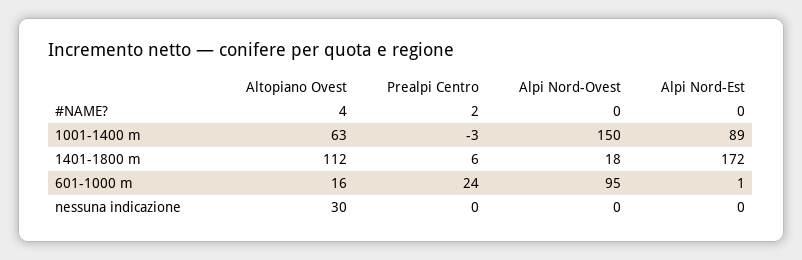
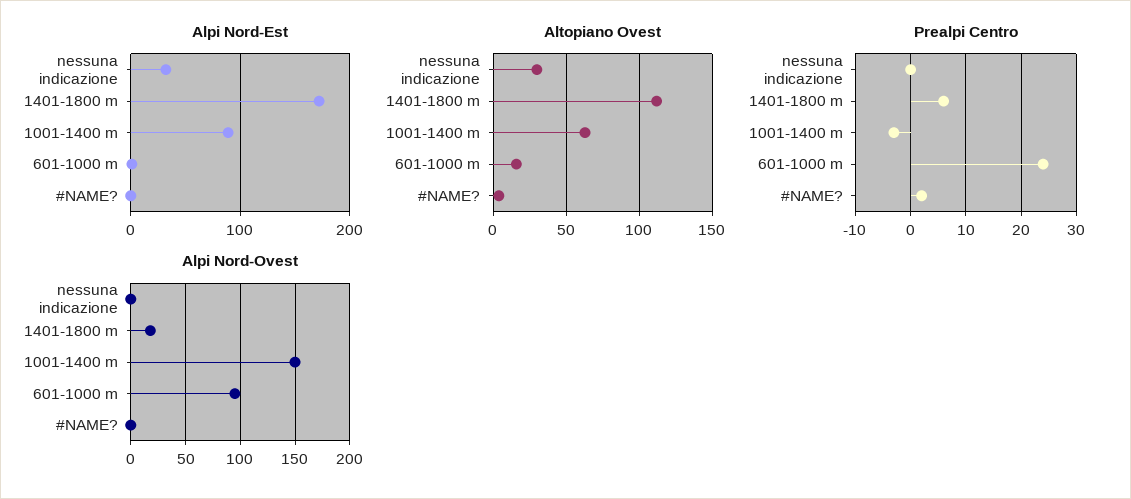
  {
    "Altopiano Ovest": {
      "#NAME?": 4,
      "1001-1400 m": 63,
      "1401-1800 m": 112,
      "601-1000 m": 16,
      "nessuna indicazione": 30
    },
    "Prealpi Centro": {
      "#NAME?": 2,
      "1001-1400 m": -3,
      "1401-1800 m": 6,
      "601-1000 m": 24,
      "nessuna indicazione": 0
    },
    "Alpi Nord-Ovest": {
      "#NAME?": 0,
      "1001-1400 m": 150,
      "1401-1800 m": 18,
      "601-1000 m": 95,
      "nessuna indicazione": 0
    },
    "Alpi Nord-Est": {
      "#NAME?": 0,
      "1001-1400 m": 89,
      "1401-1800 m": 172,
      "601-1000 m": 1,
-     "nessuna indicazione": 0
+     "nessuna indicazione": 30
    }
  }

